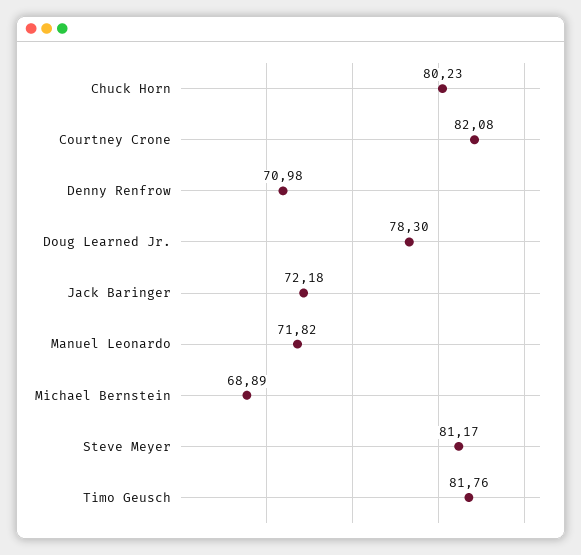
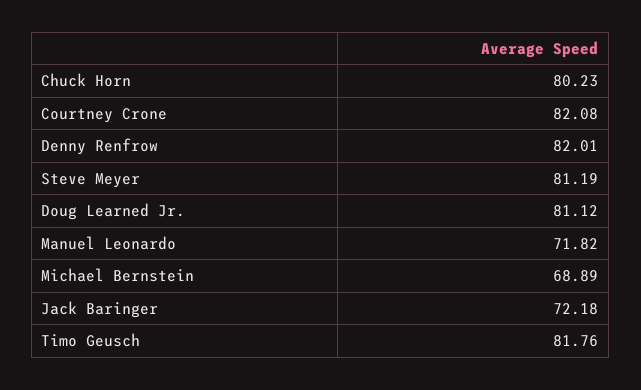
  {
    "Chuck Horn": 80.23,
    "Courtney Crone": 82.08,
-   "Denny Renfrow": 70.98,
+   "Denny Renfrow": 82.01,
-   "Doug Learned Jr.": 78.3,
+   "Doug Learned Jr.": 81.12,
    "Jack Baringer": 72.18,
    "Manuel Leonardo": 71.82,
    "Michael Bernstein": 68.89,
-   "Steve Meyer": 81.17,
+   "Steve Meyer": 81.19,
    "Timo Geusch": 81.76
  }

